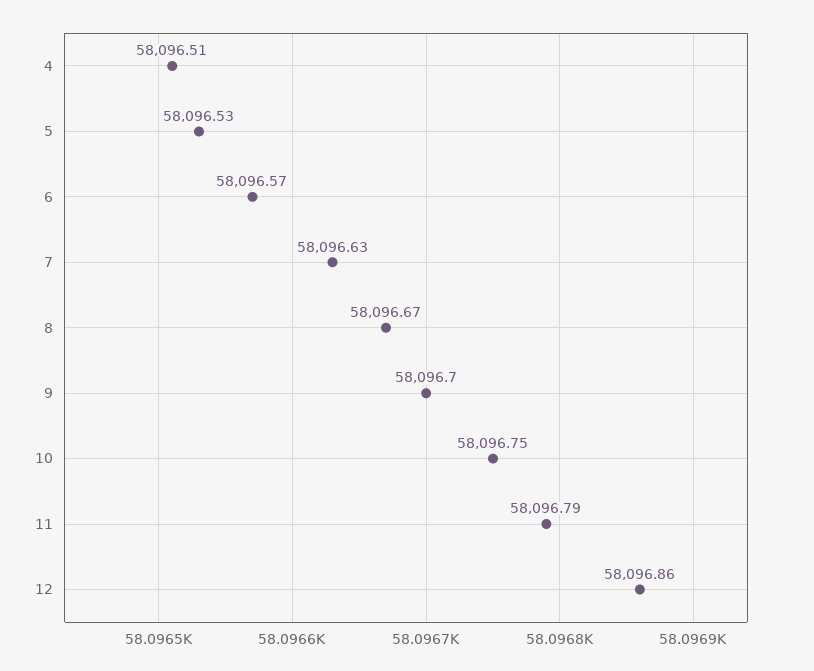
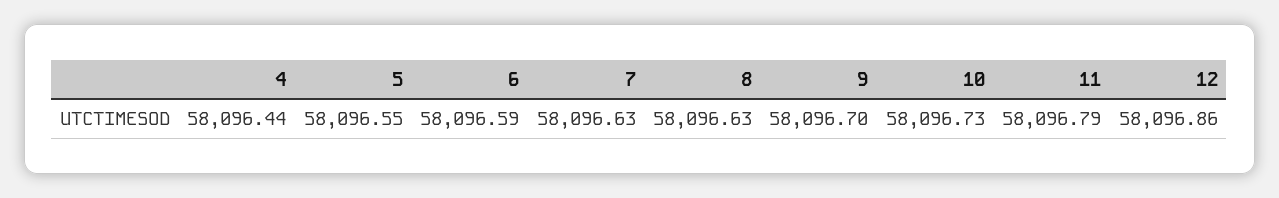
  {
-   "4": 58096.51,
+   "4": 58096.44,
-   "5": 58096.53,
+   "5": 58096.55,
-   "6": 58096.57,
+   "6": 58096.59,
    "7": 58096.63,
-   "8": 58096.67,
+   "8": 58096.63,
    "9": 58096.7,
-   "10": 58096.75,
+   "10": 58096.73,
    "11": 58096.79,
    "12": 58096.86
  }

